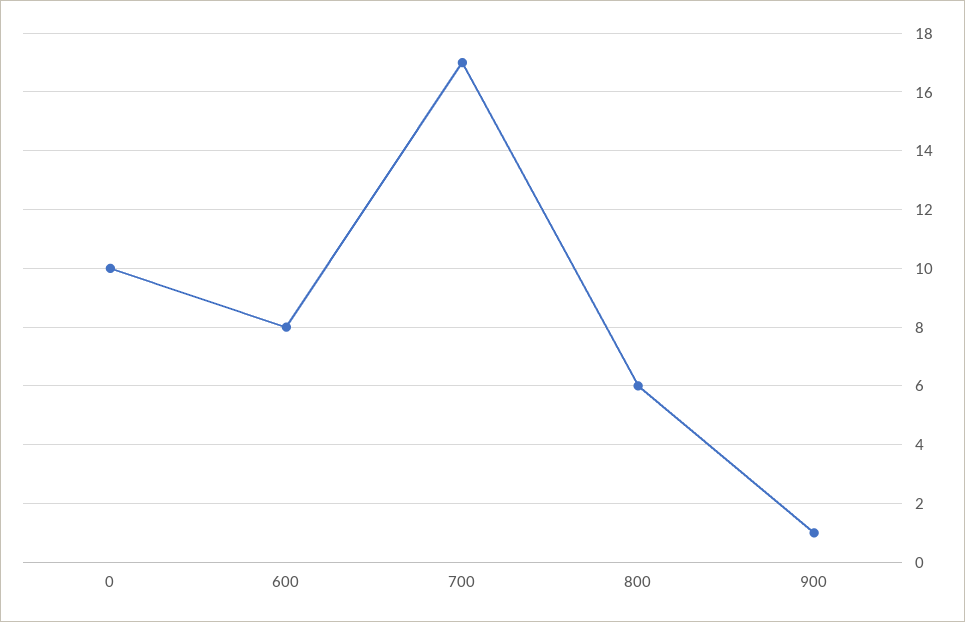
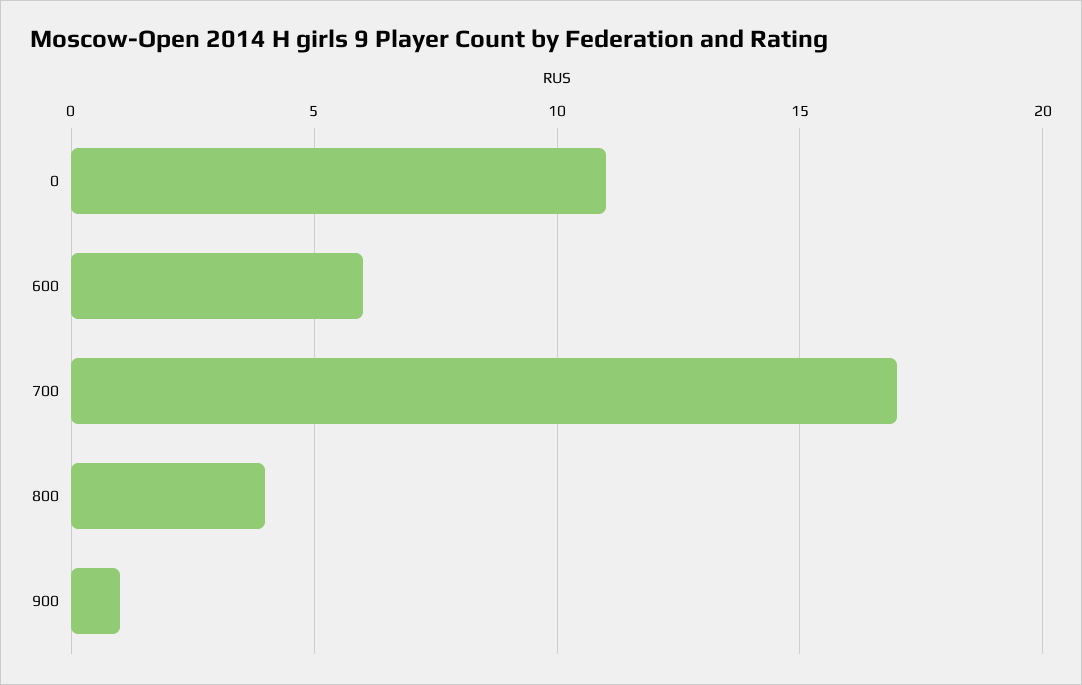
  {
-   "0": 10,
+   "0": 11,
-   "600": 8,
+   "600": 6,
    "700": 17,
-   "800": 6,
+   "800": 4,
    "900": 1
  }

